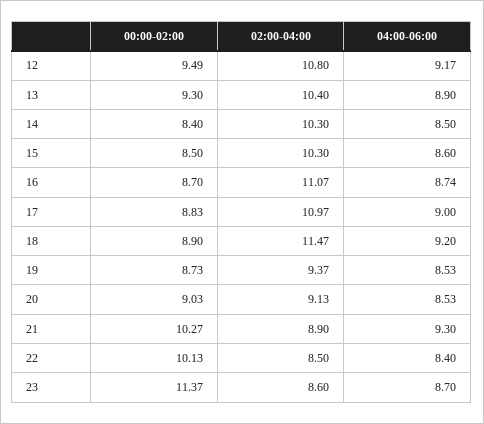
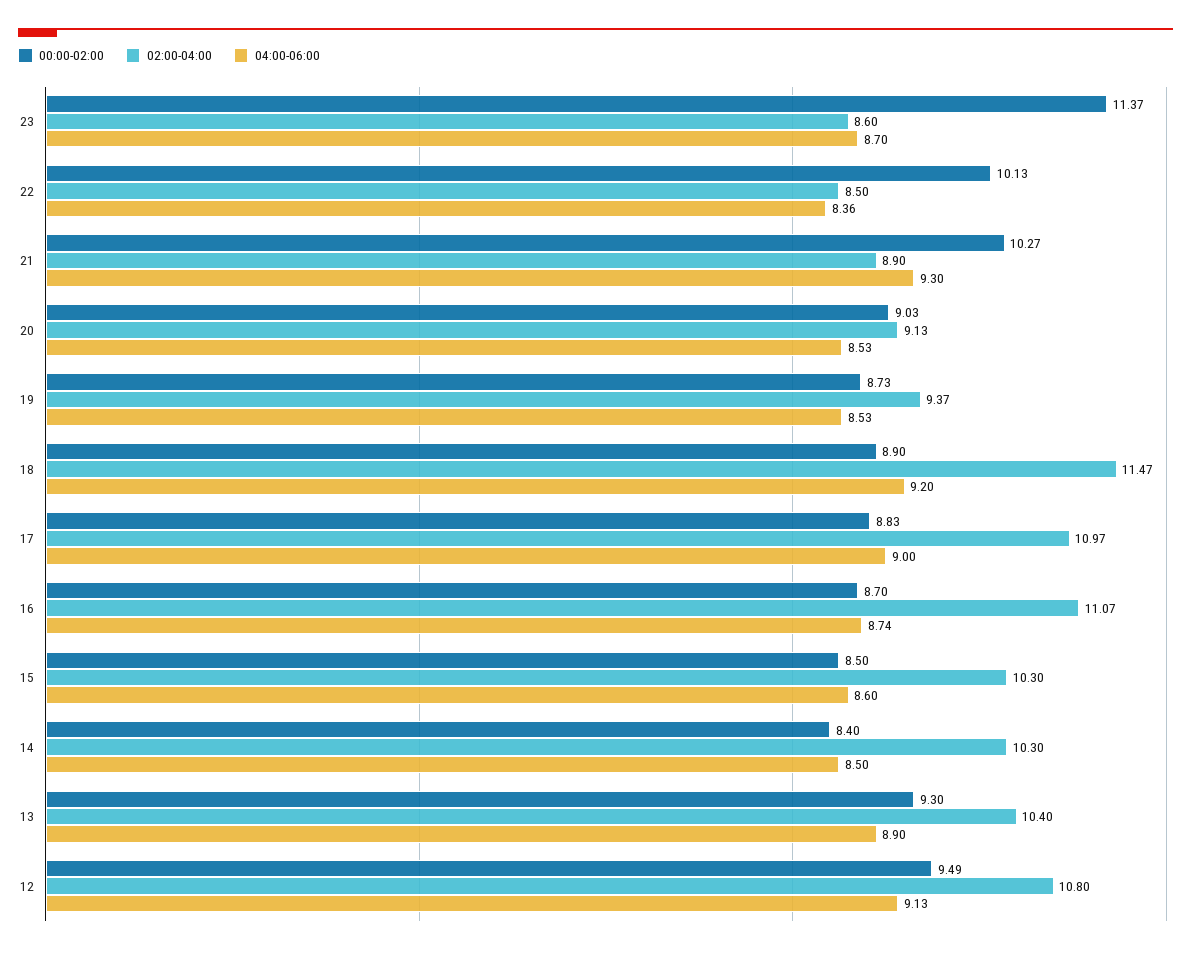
  {
    "00:00-02:00": {
      "12": 9.49,
      "13": 9.3,
      "14": 8.4,
      "15": 8.5,
      "16": 8.7,
      "17": 8.83,
      "18": 8.9,
      "19": 8.73,
      "20": 9.03,
      "21": 10.27,
      "22": 10.13,
      "23": 11.37
    },
    "02:00-04:00": {
      "12": 10.8,
      "13": 10.4,
      "14": 10.3,
      "15": 10.3,
      "16": 11.07,
      "17": 10.97,
      "18": 11.47,
      "19": 9.37,
      "20": 9.13,
      "21": 8.9,
      "22": 8.5,
      "23": 8.6
    },
    "04:00-06:00": {
-     "12": 9.17,
+     "12": 9.13,
      "13": 8.9,
      "14": 8.5,
      "15": 8.6,
      "16": 8.74,
      "17": 9,
      "18": 9.2,
      "19": 8.53,
      "20": 8.53,
      "21": 9.3,
-     "22": 8.4,
+     "22": 8.36,
      "23": 8.7
    }
  }

